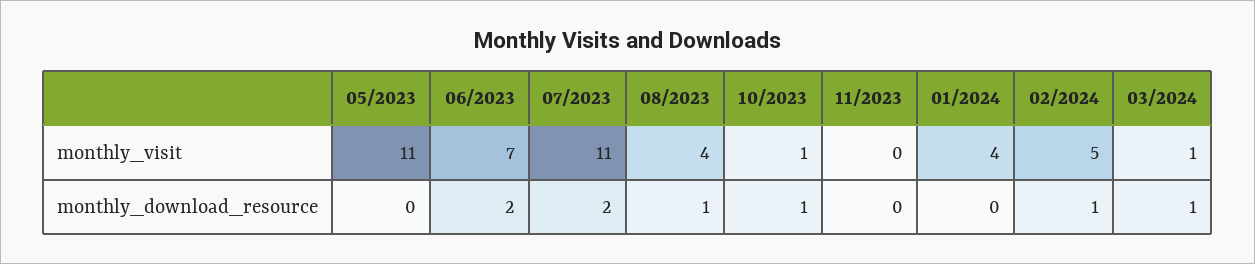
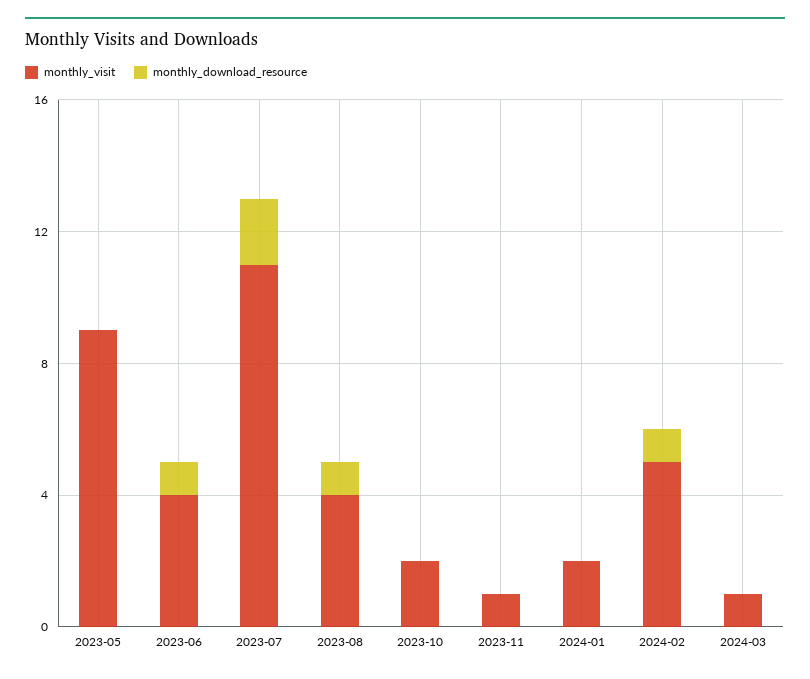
  {
    "monthly_visit": {
-     "05/2023": 11,
+     "05/2023": 9,
-     "06/2023": 7,
+     "06/2023": 4,
      "07/2023": 11,
      "08/2023": 4,
-     "10/2023": 1,
+     "10/2023": 2,
-     "11/2023": 0,
+     "11/2023": 1,
-     "01/2024": 4,
+     "01/2024": 2,
      "02/2024": 5,
      "03/2024": 1
    },
    "monthly_download_resource": {
      "05/2023": 0,
-     "06/2023": 2,
+     "06/2023": 1,
      "07/2023": 2,
      "08/2023": 1,
-     "10/2023": 1,
+     "10/2023": 0,
      "11/2023": 0,
      "01/2024": 0,
      "02/2024": 1,
-     "03/2024": 1
+     "03/2024": 0
    }
  }

